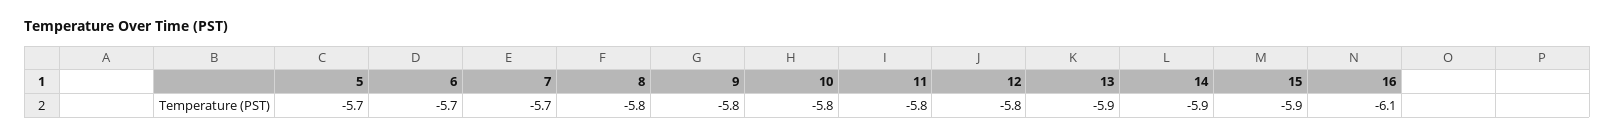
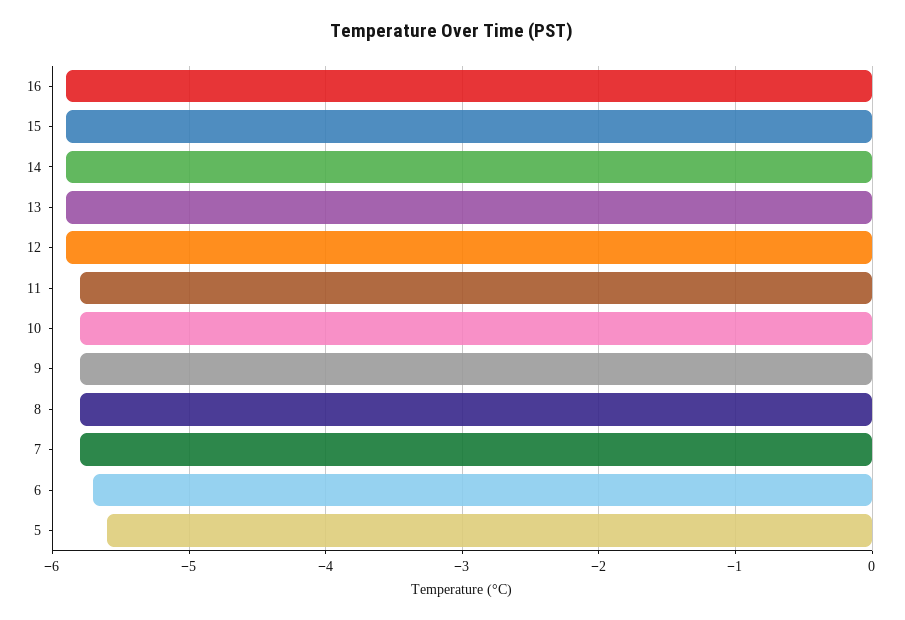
  {
-   "5": -5.7,
+   "5": -5.6,
    "6": -5.7,
-   "7": -5.7,
+   "7": -5.8,
    "8": -5.8,
    "9": -5.8,
    "10": -5.8,
    "11": -5.8,
-   "12": -5.8,
+   "12": -5.9,
    "13": -5.9,
    "14": -5.9,
    "15": -5.9,
-   "16": -6.1
+   "16": -5.9
  }

